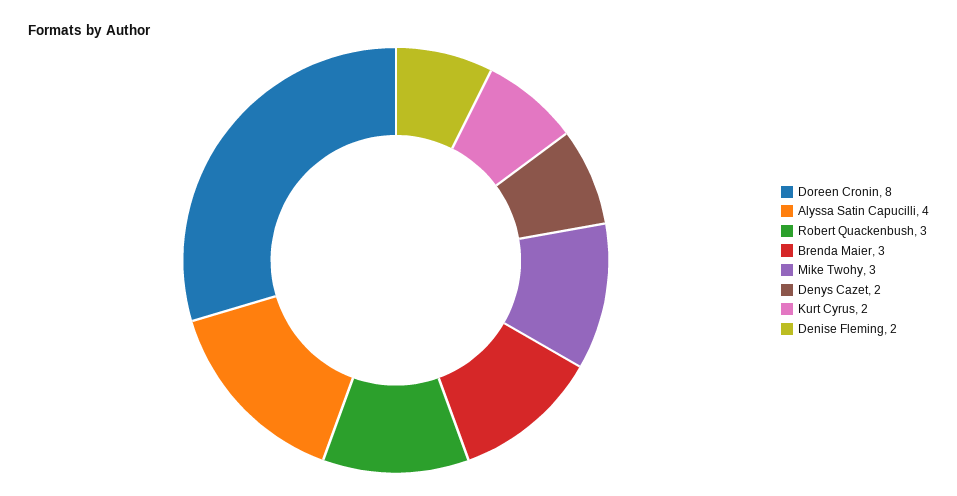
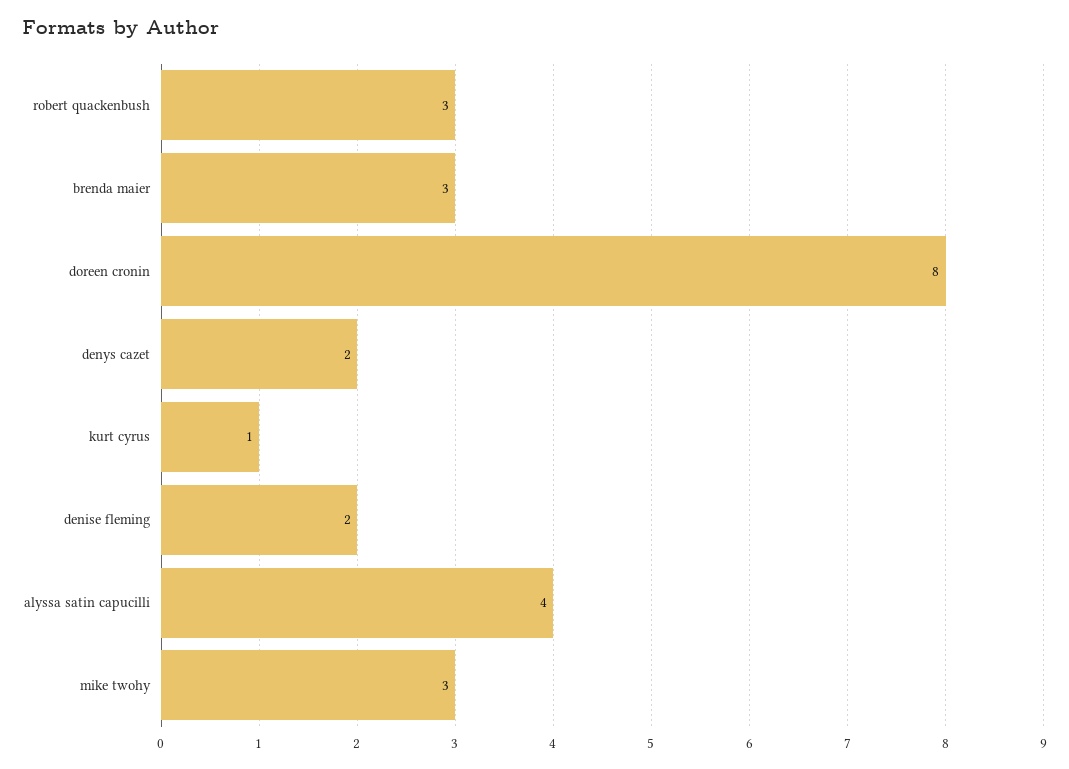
  {
    "Doreen Cronin": 8,
    "Alyssa Satin Capucilli": 4,
    "Robert Quackenbush": 3,
    "Brenda Maier": 3,
    "Mike Twohy": 3,
    "Denys Cazet": 2,
-   "Kurt Cyrus": 2,
+   "Kurt Cyrus": 1,
    "Denise Fleming": 2
  }

